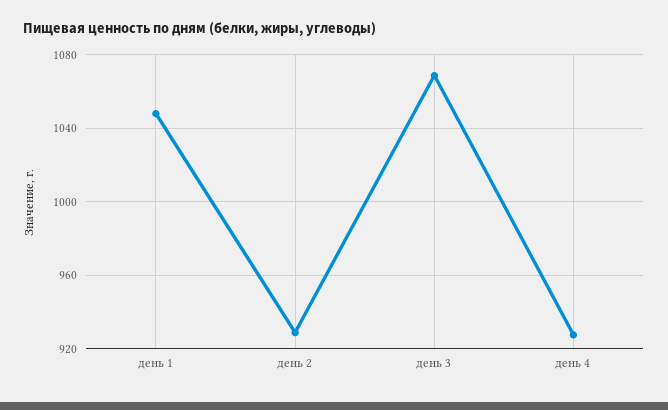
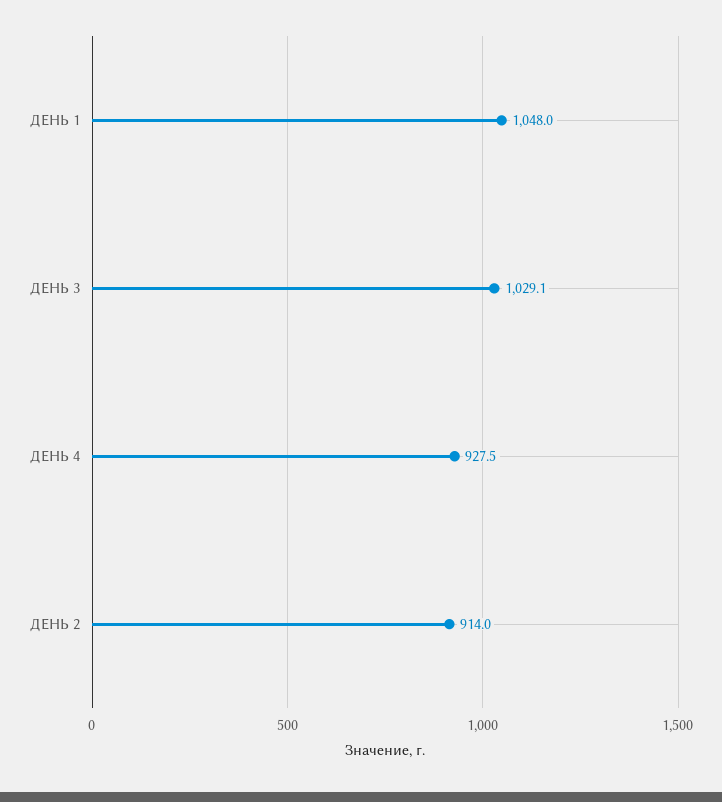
  {
    "день 1": 1048,
-   "день 2": 930,
+   "день 2": 914,
-   "день 3": 1070,
+   "день 3": 1029.1,
    "день 4": 927.5
  }

